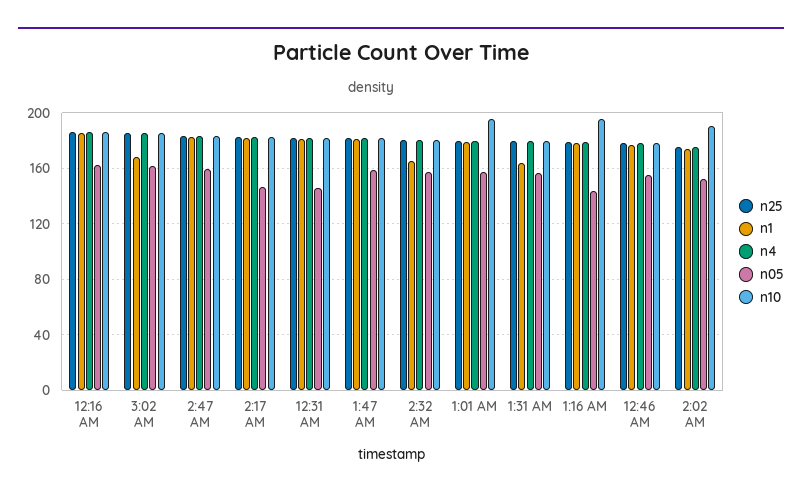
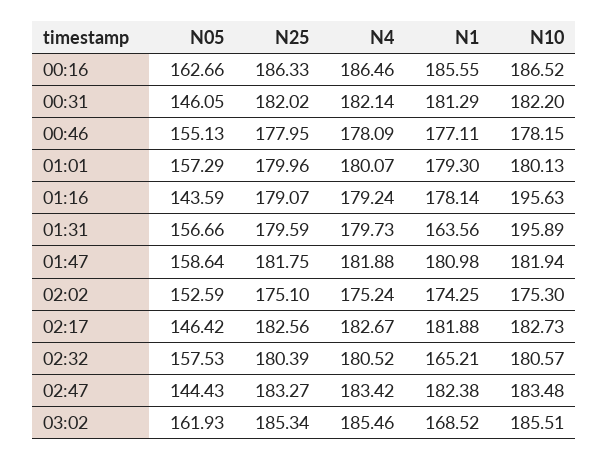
  {
    "n25": {
      "12:16 AM": 186.33,
      "3:02 AM": 185.34,
      "2:47 AM": 183.27,
      "2:17 AM": 182.56,
      "12:31 AM": 182.02,
      "1:47 AM": 181.75,
      "2:32 AM": 180.39,
      "1:01 AM": 179.96,
      "1:31 AM": 179.59,
      "1:16 AM": 179.07,
      "12:46 AM": 177.95,
      "2:02 AM": 175.1
    },
    "n1": {
      "12:16 AM": 185.55,
      "3:02 AM": 168.52,
      "2:47 AM": 182.38,
      "2:17 AM": 181.88,
      "12:31 AM": 181.29,
      "1:47 AM": 180.98,
      "2:32 AM": 165.21,
      "1:01 AM": 179.3,
      "1:31 AM": 163.56,
      "1:16 AM": 178.14,
      "12:46 AM": 177.11,
      "2:02 AM": 174.25
    },
    "n4": {
      "12:16 AM": 186.46,
      "3:02 AM": 185.46,
      "2:47 AM": 183.42,
      "2:17 AM": 182.67,
      "12:31 AM": 182.14,
      "1:47 AM": 181.88,
      "2:32 AM": 180.52,
      "1:01 AM": 180.07,
      "1:31 AM": 179.73,
      "1:16 AM": 179.24,
      "12:46 AM": 178.09,
      "2:02 AM": 175.24
    },
    "n05": {
      "12:16 AM": 162.66,
      "3:02 AM": 161.93,
-     "2:47 AM": 160,
+     "2:47 AM": 144.43,
      "2:17 AM": 146.42,
      "12:31 AM": 146.05,
      "1:47 AM": 158.64,
      "2:32 AM": 157.53,
      "1:01 AM": 157.29,
      "1:31 AM": 156.66,
      "1:16 AM": 143.59,
      "12:46 AM": 155.13,
      "2:02 AM": 152.59
    },
    "n10": {
      "12:16 AM": 186.52,
      "3:02 AM": 185.51,
      "2:47 AM": 183.48,
      "2:17 AM": 182.73,
      "12:31 AM": 182.2,
      "1:47 AM": 181.94,
      "2:32 AM": 180.57,
-     "1:01 AM": 195,
+     "1:01 AM": 180.13,
-     "1:31 AM": 180,
+     "1:31 AM": 195.89,
      "1:16 AM": 195.63,
      "12:46 AM": 178.15,
-     "2:02 AM": 190
+     "2:02 AM": 175.3
    }
  }

